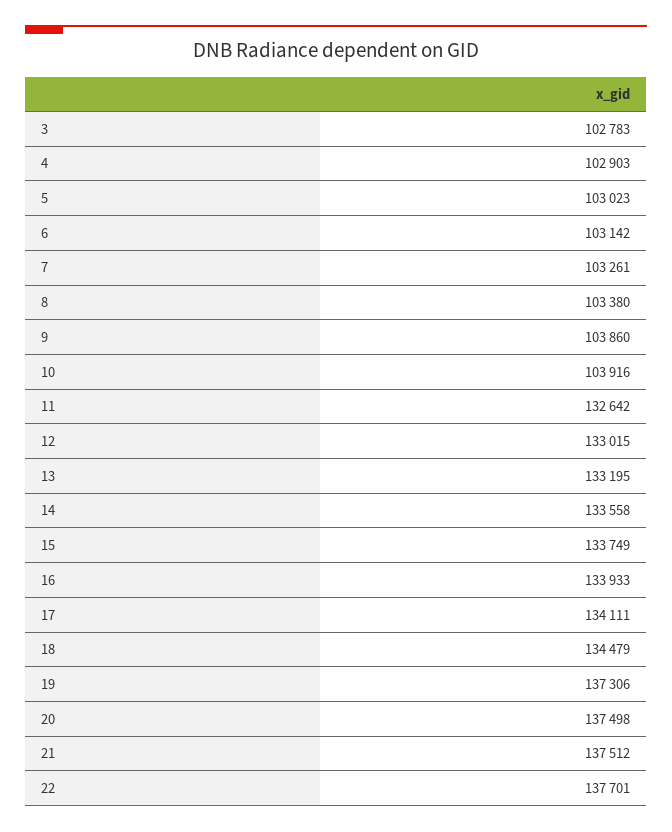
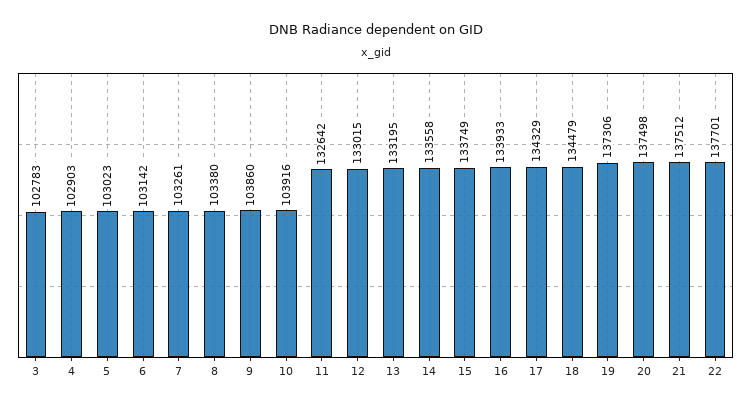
  {
    "3": 102783,
    "4": 102903,
    "5": 103023,
    "6": 103142,
    "7": 103261,
    "8": 103380,
    "9": 103860,
    "10": 103916,
    "11": 132642,
    "12": 133015,
    "13": 133195,
    "14": 133558,
    "15": 133749,
    "16": 133933,
-   "17": 134111,
+   "17": 134329,
    "18": 134479,
    "19": 137306,
    "20": 137498,
    "21": 137512,
    "22": 137701
  }

